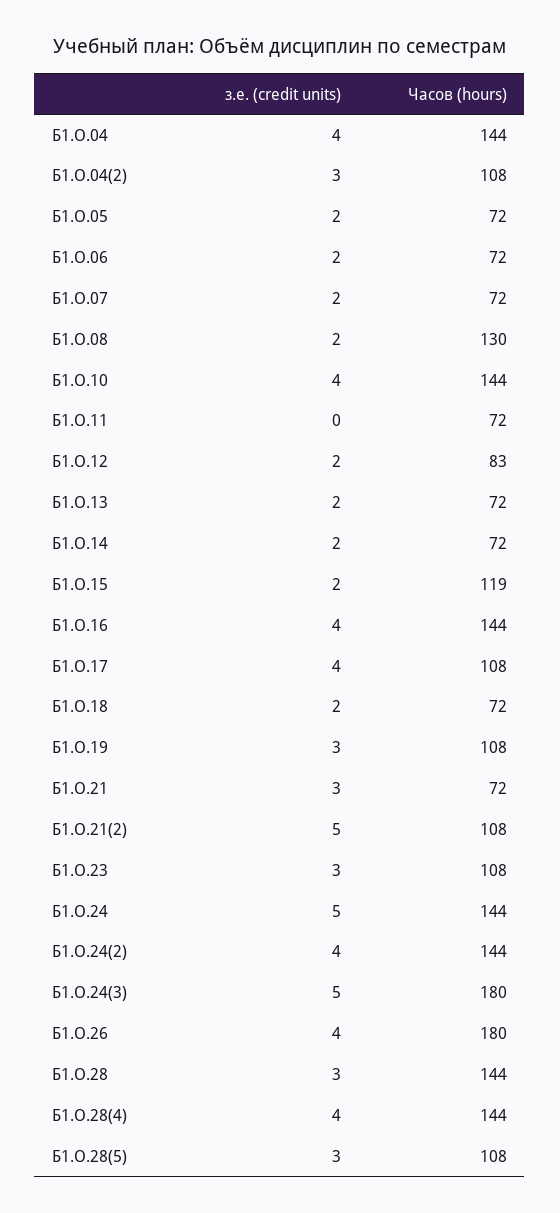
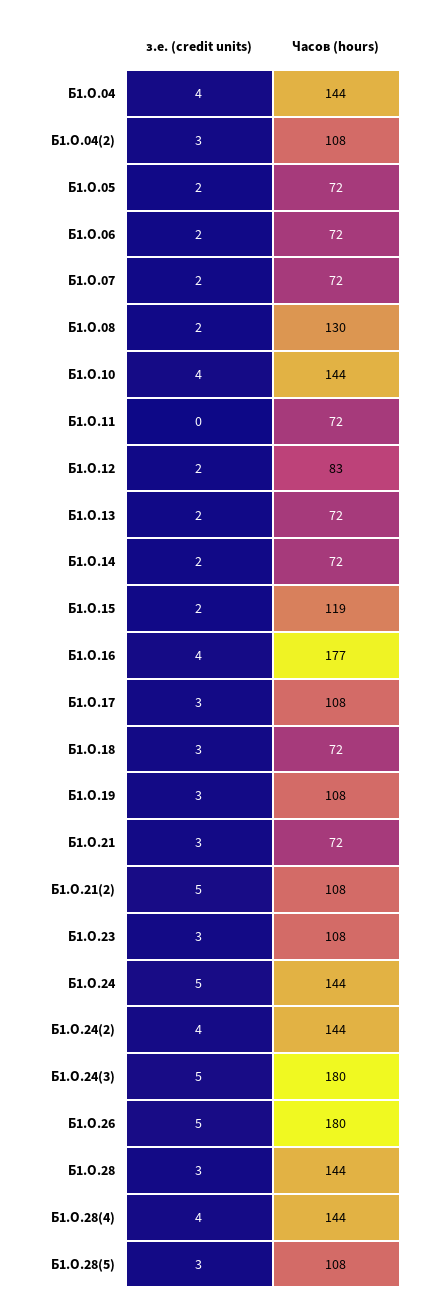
  {
    "з.е. (credit units)": {
      "Б1.О.04": 4,
      "Б1.О.04(2)": 3,
      "Б1.О.05": 2,
      "Б1.О.06": 2,
      "Б1.О.07": 2,
      "Б1.О.08": 2,
      "Б1.О.10": 4,
      "Б1.О.11": 0,
      "Б1.О.12": 2,
      "Б1.О.13": 2,
      "Б1.О.14": 2,
      "Б1.О.15": 2,
      "Б1.О.16": 4,
-     "Б1.О.17": 4,
+     "Б1.О.17": 3,
-     "Б1.О.18": 2,
+     "Б1.О.18": 3,
      "Б1.О.19": 3,
      "Б1.О.21": 3,
      "Б1.О.21(2)": 5,
      "Б1.О.23": 3,
      "Б1.О.24": 5,
      "Б1.О.24(2)": 4,
      "Б1.О.24(3)": 5,
-     "Б1.О.26": 4,
+     "Б1.О.26": 5,
      "Б1.О.28": 3,
      "Б1.О.28(4)": 4,
      "Б1.О.28(5)": 3
    },
    "Часов (hours)": {
      "Б1.О.04": 144,
      "Б1.О.04(2)": 108,
      "Б1.О.05": 72,
      "Б1.О.06": 72,
      "Б1.О.07": 72,
      "Б1.О.08": 130,
      "Б1.О.10": 144,
      "Б1.О.11": 72,
      "Б1.О.12": 83,
      "Б1.О.13": 72,
      "Б1.О.14": 72,
      "Б1.О.15": 119,
-     "Б1.О.16": 144,
+     "Б1.О.16": 177,
      "Б1.О.17": 108,
      "Б1.О.18": 72,
      "Б1.О.19": 108,
      "Б1.О.21": 72,
      "Б1.О.21(2)": 108,
      "Б1.О.23": 108,
      "Б1.О.24": 144,
      "Б1.О.24(2)": 144,
      "Б1.О.24(3)": 180,
      "Б1.О.26": 180,
      "Б1.О.28": 144,
      "Б1.О.28(4)": 144,
      "Б1.О.28(5)": 108
    }
  }

